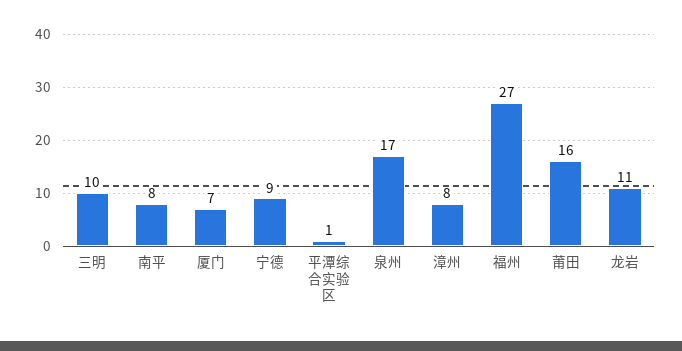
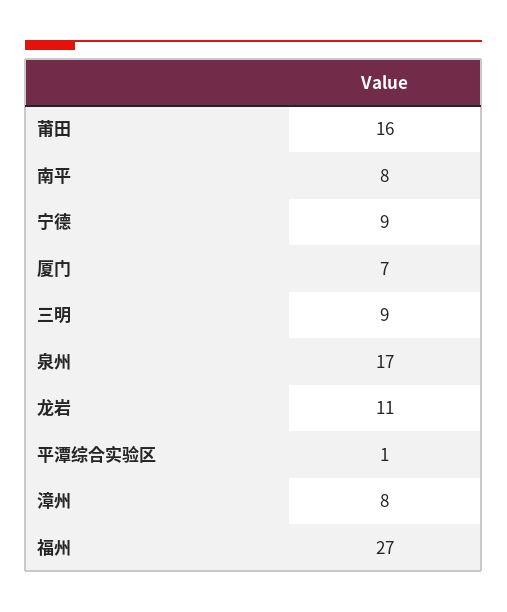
  {
-   "三明": 10,
+   "三明": 9,
    "南平": 8,
    "厦门": 7,
    "宁德": 9,
    "平潭综合实验区": 1,
    "泉州": 17,
    "漳州": 8,
    "福州": 27,
    "莆田": 16,
    "龙岩": 11
  }

